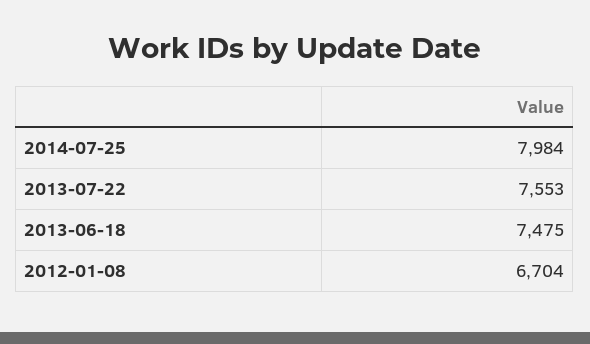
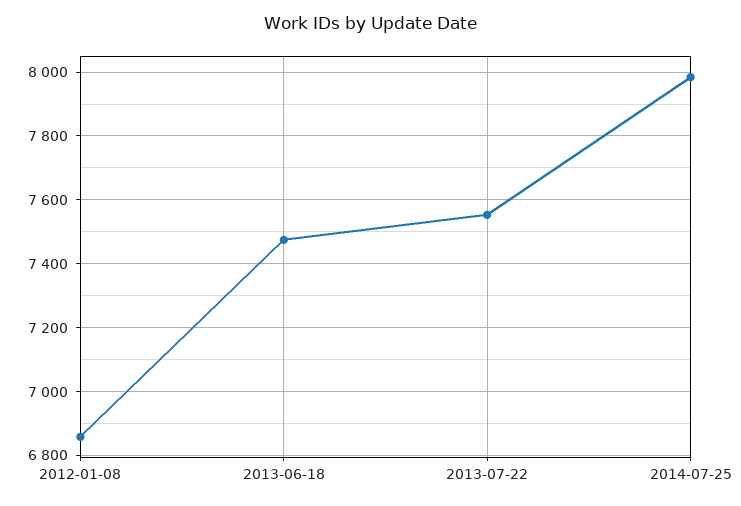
  {
    "2014-07-25": 7984,
    "2013-07-22": 7553,
    "2013-06-18": 7475,
-   "2012-01-08": 6704
+   "2012-01-08": 6860
  }

